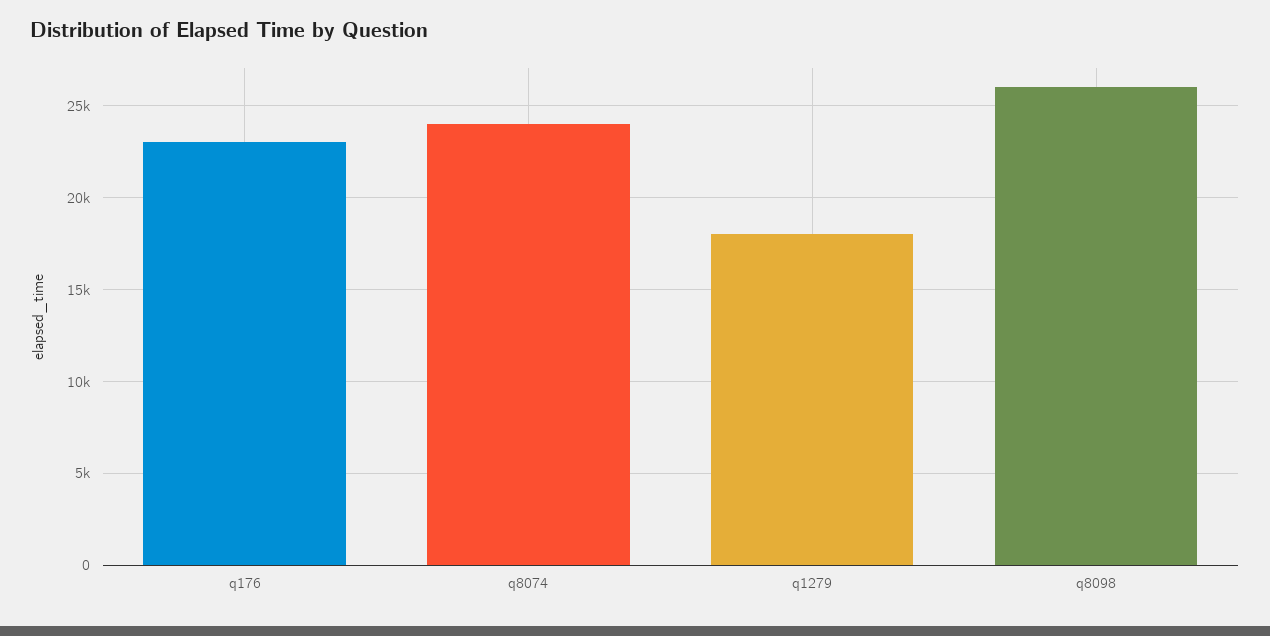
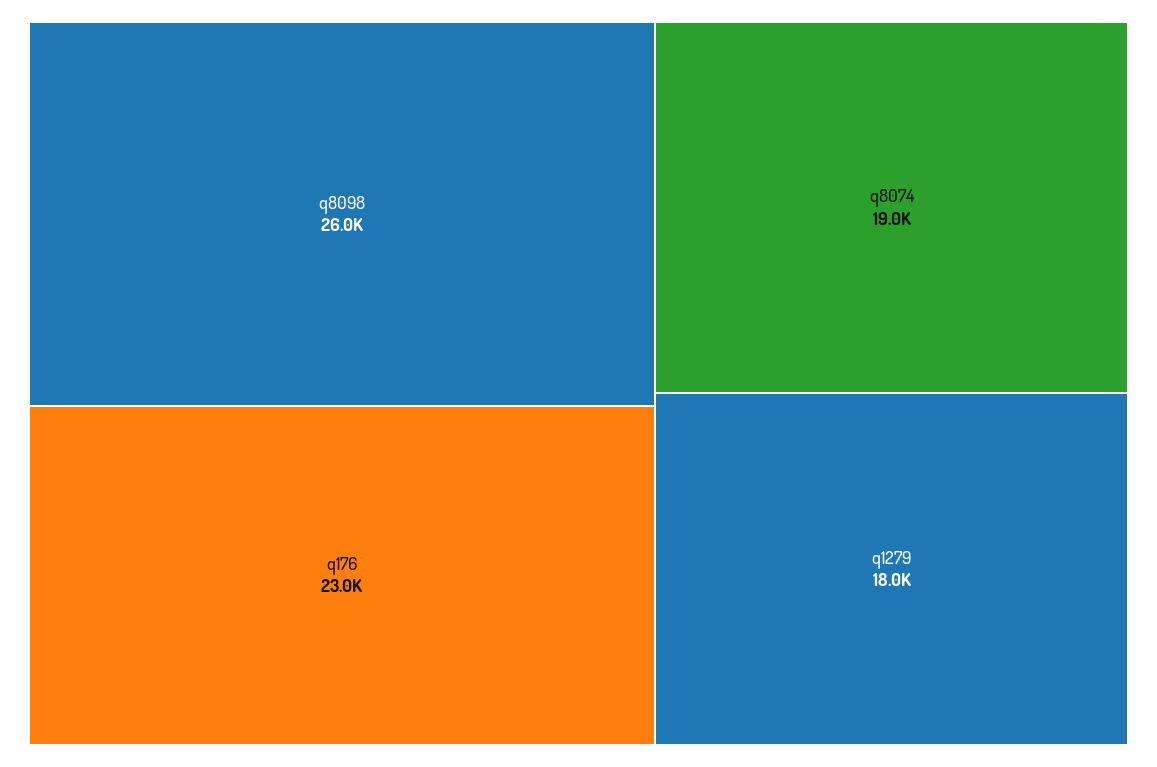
  {
    "q176": 23000,
-   "q8074": 24000,
+   "q8074": 19000,
    "q1279": 18000,
    "q8098": 26000
  }

